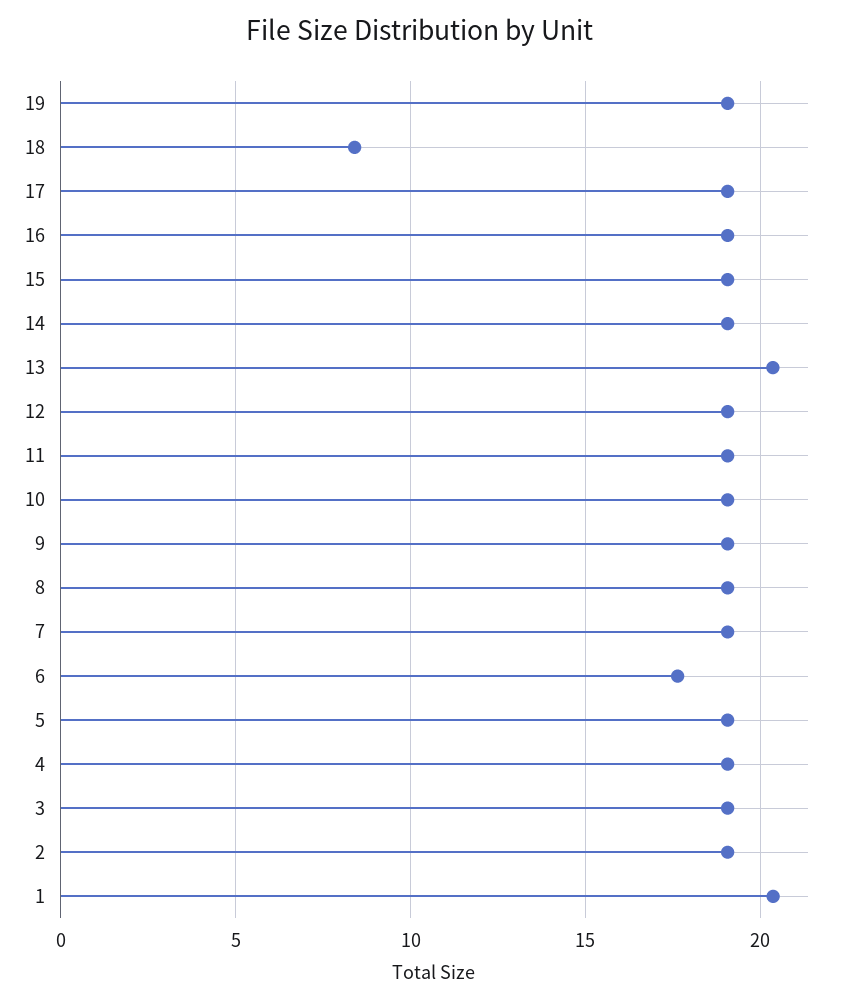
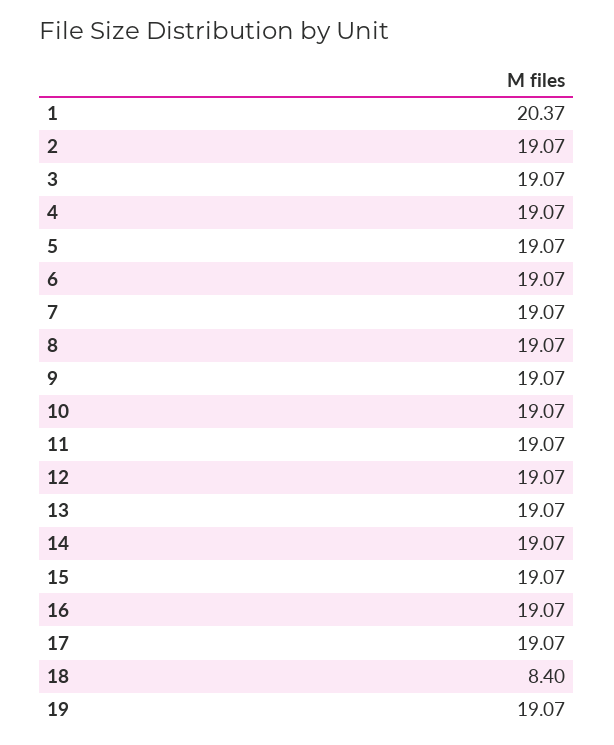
  {
    "19": 19.07,
    "18": 8.4,
    "17": 19.07,
    "16": 19.07,
    "15": 19.07,
    "14": 19.07,
-   "13": 20.5,
+   "13": 19.07,
    "12": 19.07,
    "11": 19.07,
    "10": 19.07,
    "9": 19.07,
    "8": 19.07,
    "7": 19.07,
-   "6": 17.5,
+   "6": 19.07,
    "5": 19.07,
    "4": 19.07,
    "3": 19.07,
    "2": 19.07,
    "1": 20.37
  }

